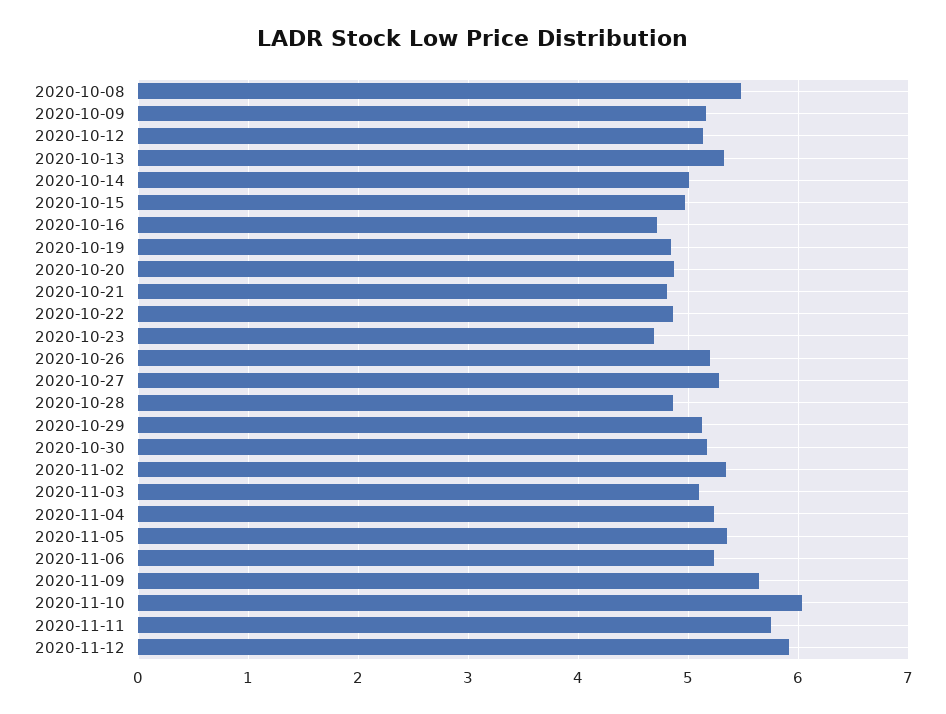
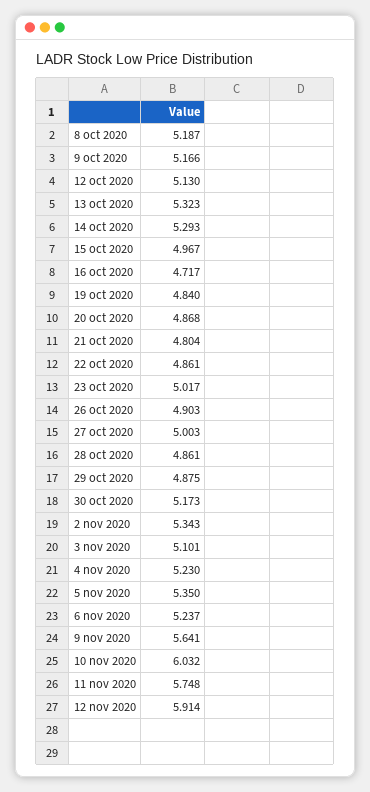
  {
-   "2020-10-08": 5.5,
+   "2020-10-08": 5.187,
    "2020-10-09": 5.166,
    "2020-10-12": 5.13,
    "2020-10-13": 5.323,
-   "2020-10-14": 5,
+   "2020-10-14": 5.293,
    "2020-10-15": 4.967,
    "2020-10-16": 4.717,
    "2020-10-19": 4.84,
    "2020-10-20": 4.868,
    "2020-10-21": 4.804,
    "2020-10-22": 4.861,
-   "2020-10-23": 4.7,
+   "2020-10-23": 5.017,
-   "2020-10-26": 5.2,
+   "2020-10-26": 4.903,
-   "2020-10-27": 5.3,
+   "2020-10-27": 5.003,
    "2020-10-28": 4.861,
-   "2020-10-29": 5.1,
+   "2020-10-29": 4.875,
    "2020-10-30": 5.173,
    "2020-11-02": 5.343,
    "2020-11-03": 5.101,
    "2020-11-04": 5.23,
    "2020-11-05": 5.35,
    "2020-11-06": 5.237,
    "2020-11-09": 5.641,
    "2020-11-10": 6.032,
    "2020-11-11": 5.748,
    "2020-11-12": 5.914
  }

